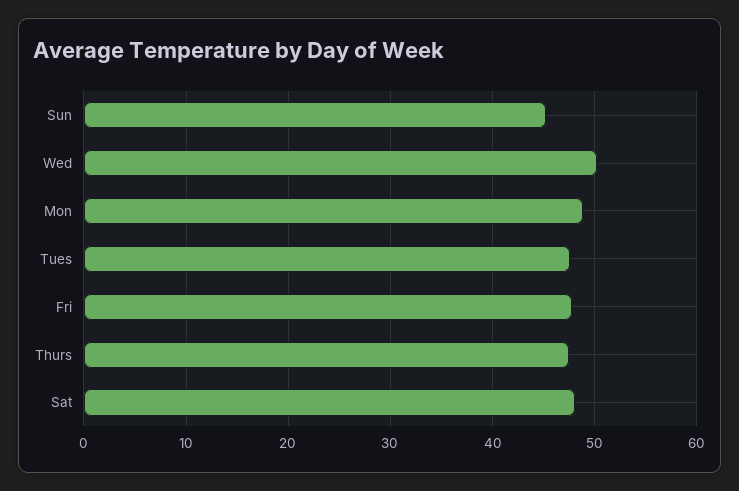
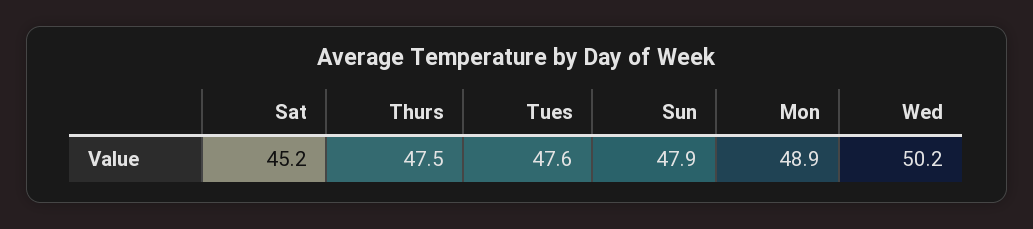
  {
-   "Sun": 45,
+   "Sun": 47.9,
    "Wed": 50.2,
    "Mon": 48.9,
    "Tues": 47.6,
-   "Fri": 48,
    "Thurs": 47.5,
-   "Sat": 48
+   "Sat": 45.2
  }

